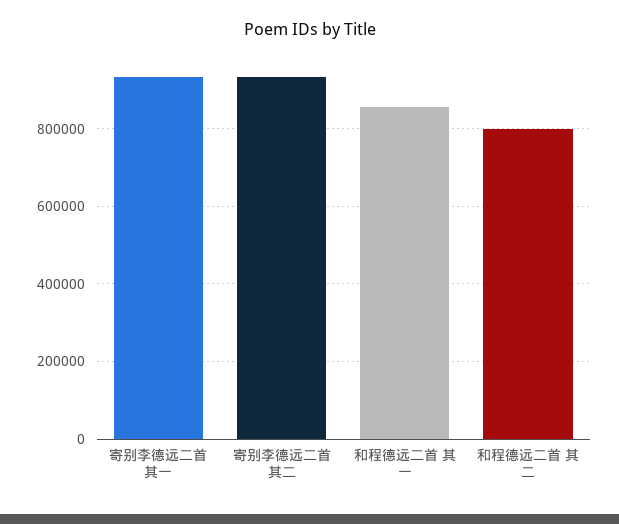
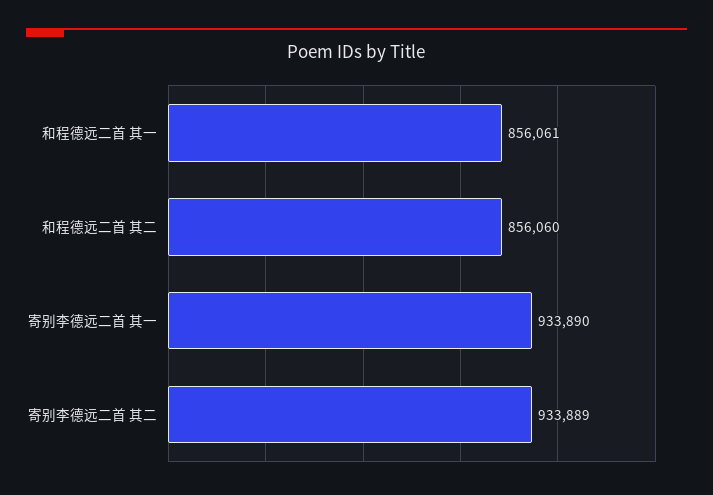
  {
    "寄别李德远二首 其一": 933890,
    "寄别李德远二首 其二": 933889,
    "和程德远二首 其一": 856061,
-   "和程德远二首 其二": 800000
+   "和程德远二首 其二": 856060
  }

